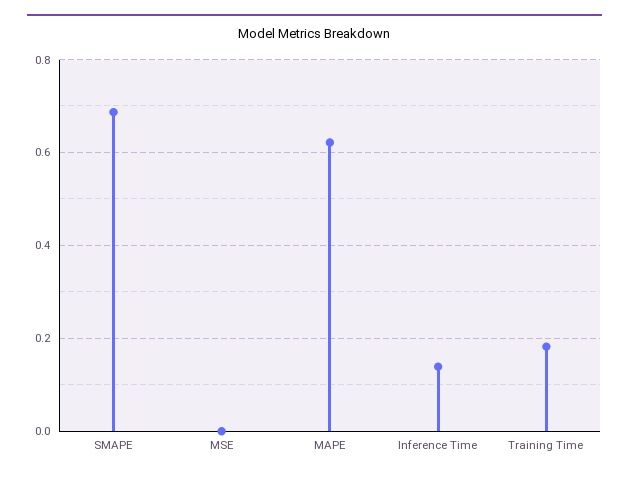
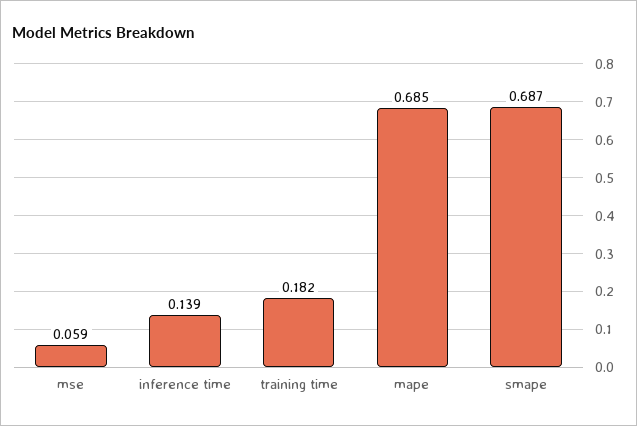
  {
    "SMAPE": 0.687,
-   "MSE": 0,
+   "MSE": 0.059,
-   "MAPE": 0.62,
+   "MAPE": 0.685,
    "Inference Time": 0.139,
    "Training Time": 0.182
  }

